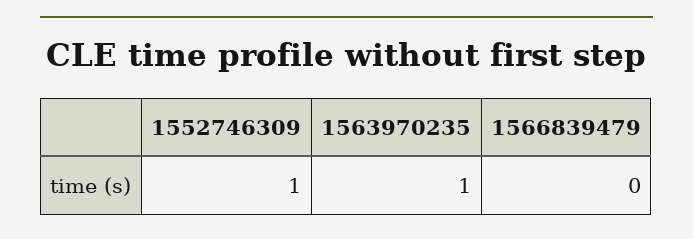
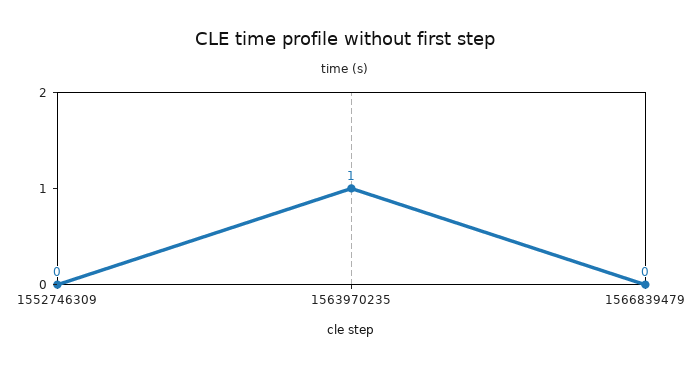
  {
-   "1552746309": 1,
+   "1552746309": 0,
    "1563970235": 1,
    "1566839479": 0
  }

